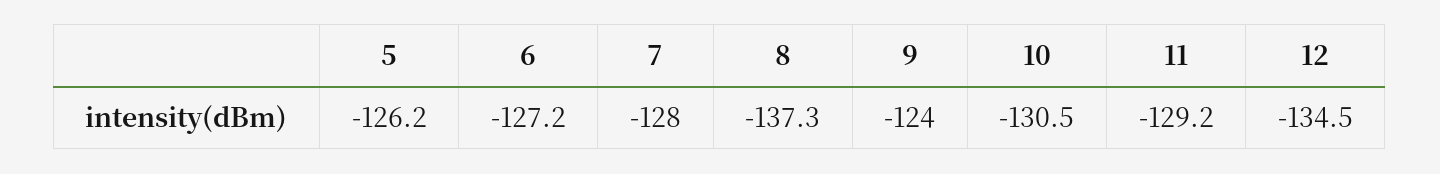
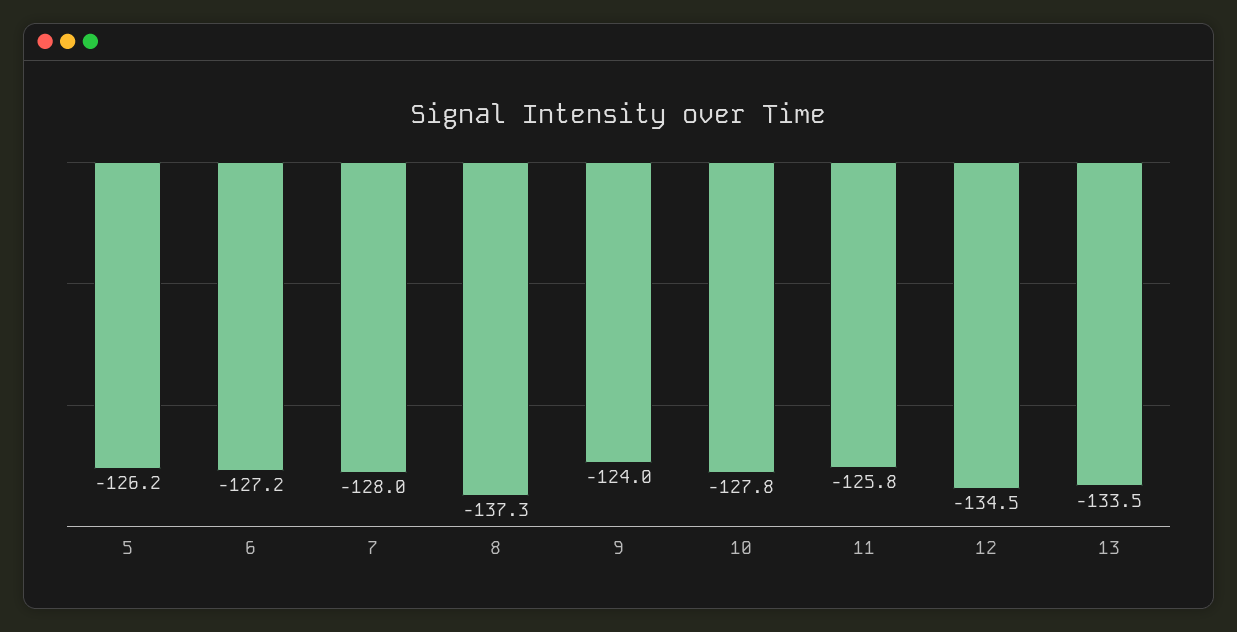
  {
    "5": -126.2,
    "6": -127.2,
    "7": -128,
    "8": -137.3,
    "9": -124,
-   "10": -130.5,
+   "10": -127.8,
-   "11": -129.2,
+   "11": -125.8,
-   "12": -134.5
+   "12": -134.5,
+   "13": -133.5
  }

